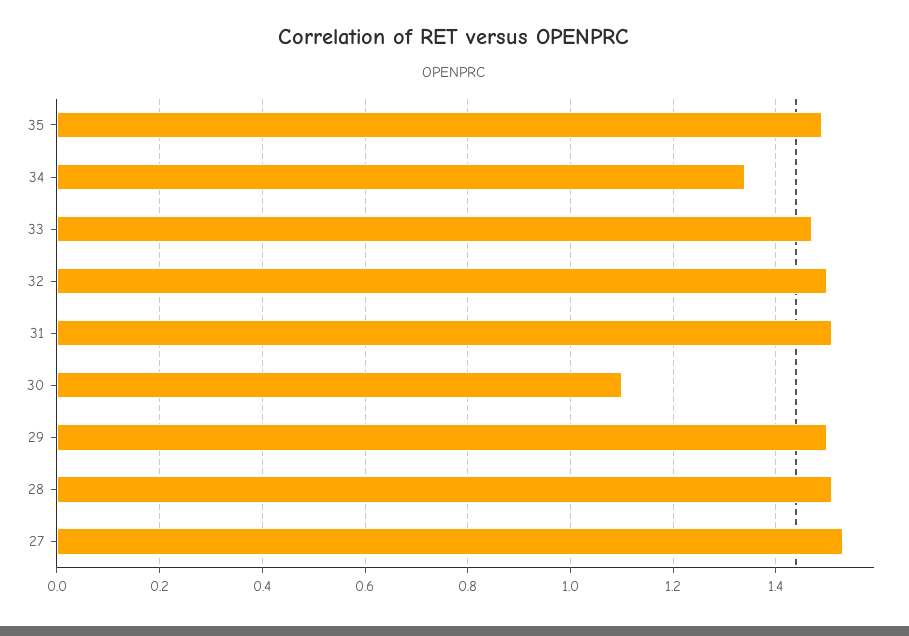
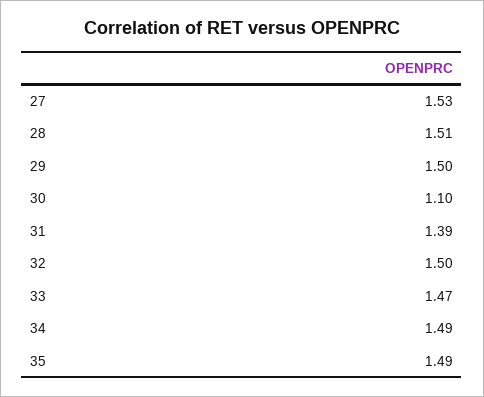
  {
    "35": 1.49,
-   "34": 1.35,
+   "34": 1.49,
    "33": 1.47,
    "32": 1.5,
-   "31": 1.5,
+   "31": 1.39,
    "30": 1.1,
    "29": 1.5,
    "28": 1.51,
    "27": 1.53
  }

